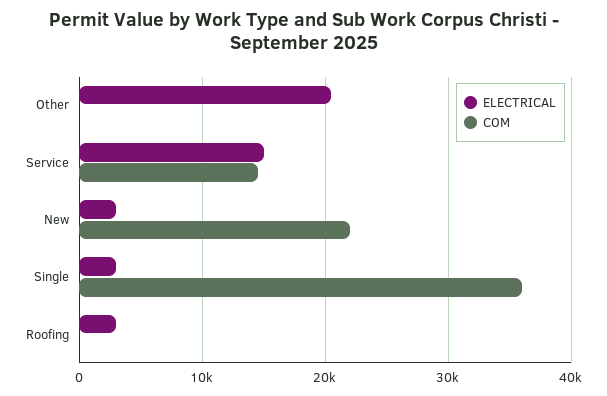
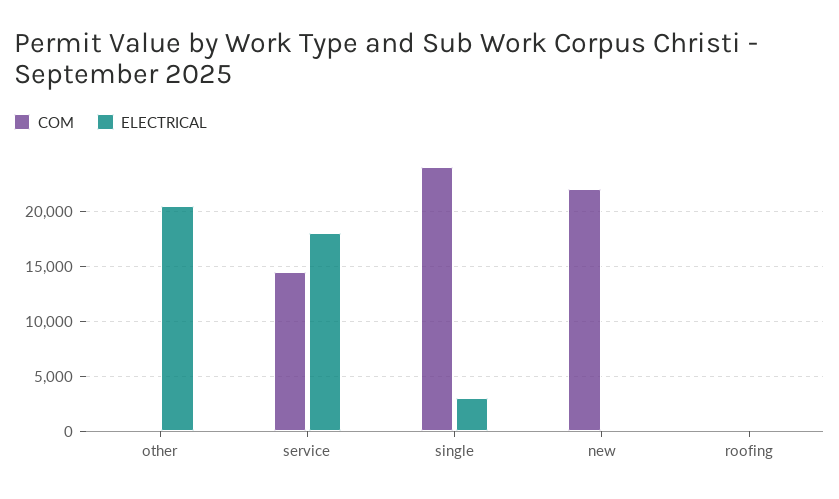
  {
    "ELECTRICAL": {
      "Other": 20000,
-     "Service": 15000,
+     "Service": 18000,
-     "New": 3000,
+     "New": 0,
      "Single": 3000,
-     "Roofing": 3000
+     "Roofing": 0
    },
    "COM": {
      "Other": 0,
      "Service": 15000,
      "New": 22000,
-     "Single": 36000,
+     "Single": 24000,
      "Roofing": 0
    }
  }

